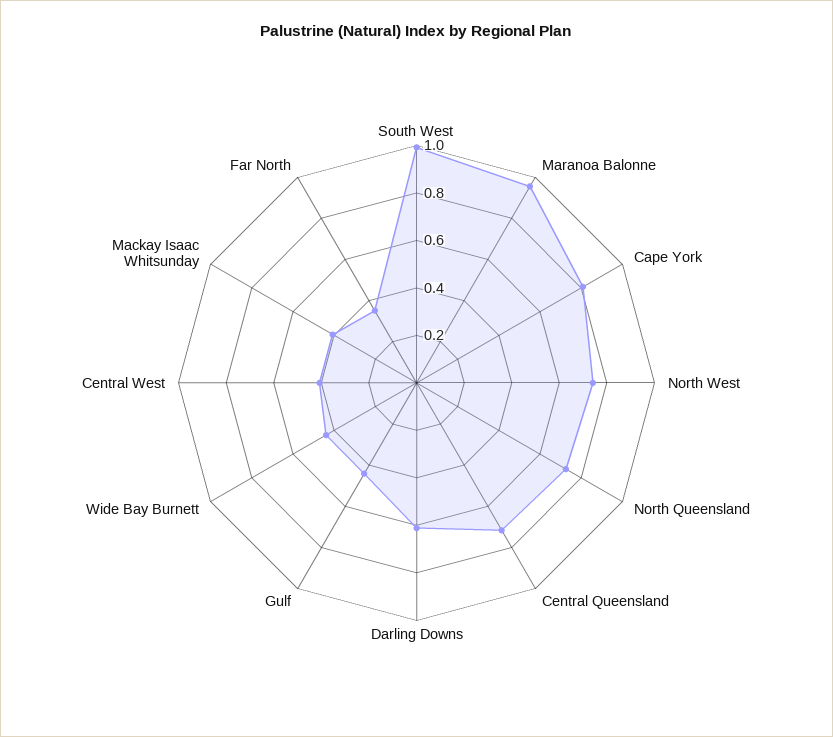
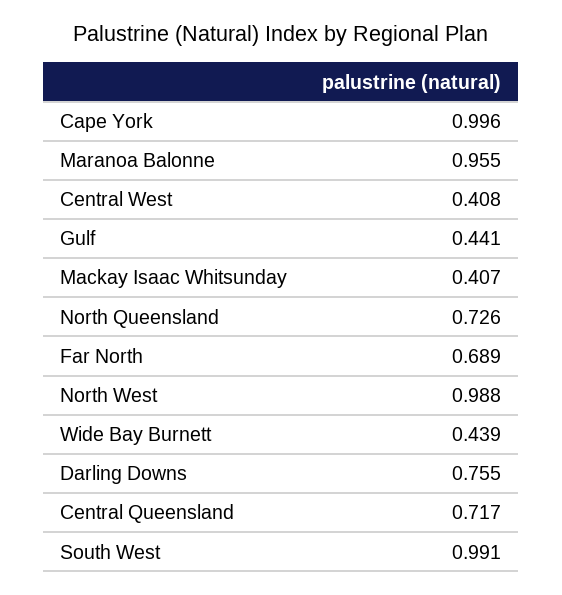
  {
    "South West": 0.991,
    "Maranoa Balonne": 0.955,
-   "Cape York": 0.8,
+   "Cape York": 0.996,
-   "North West": 0.75,
+   "North West": 0.988,
    "North Queensland": 0.726,
    "Central Queensland": 0.717,
-   "Darling Downs": 0.6,
+   "Darling Downs": 0.755,
    "Gulf": 0.441,
    "Wide Bay Burnett": 0.439,
    "Central West": 0.408,
    "Mackay Isaac Whitsunday": 0.407,
-   "Far North": 0.35
+   "Far North": 0.689
  }

